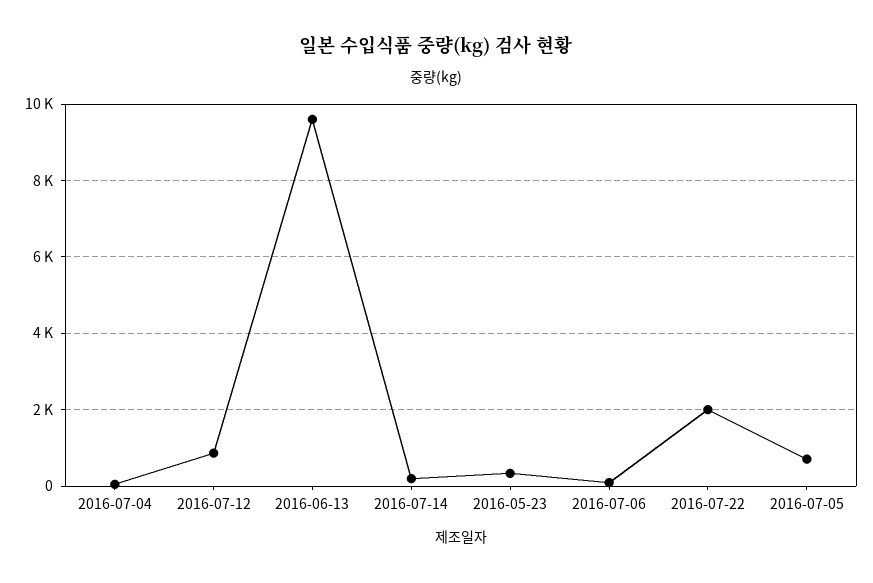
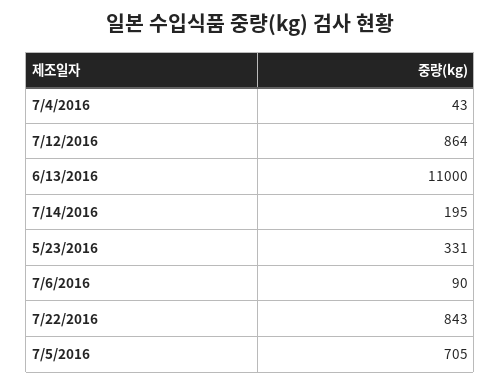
  {
    "2016-07-04": 43,
    "2016-07-12": 864,
-   "2016-06-13": 9600,
+   "2016-06-13": 11000,
    "2016-07-14": 195,
    "2016-05-23": 331,
    "2016-07-06": 90,
-   "2016-07-22": 2000,
+   "2016-07-22": 843,
    "2016-07-05": 705
  }

